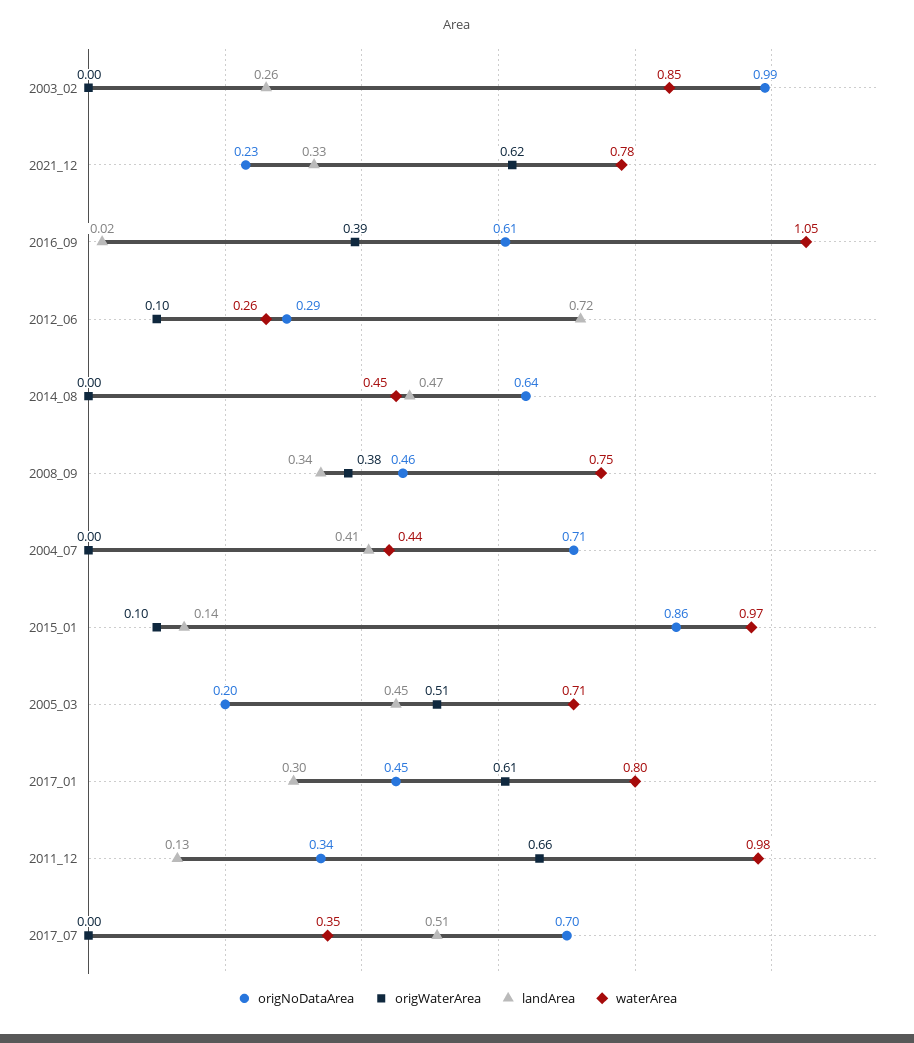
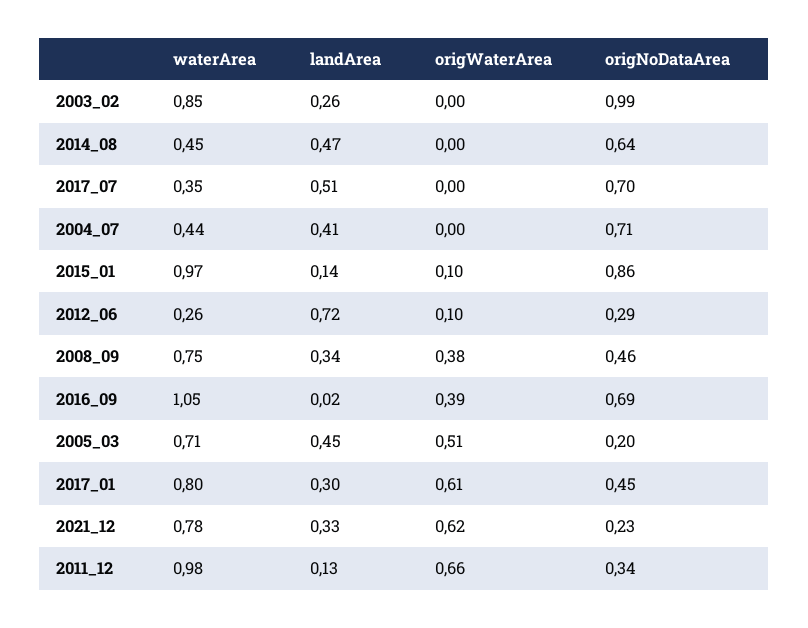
  {
    "origNoDataArea": {
      "2003_02": 0.99,
      "2021_12": 0.23,
-     "2016_09": 0.61,
+     "2016_09": 0.69,
      "2012_06": 0.29,
      "2014_08": 0.64,
      "2008_09": 0.46,
      "2004_07": 0.71,
      "2015_01": 0.86,
      "2005_03": 0.2,
      "2017_01": 0.45,
      "2011_12": 0.34,
      "2017_07": 0.7
    },
    "origWaterArea": {
      "2003_02": 0,
      "2021_12": 0.62,
      "2016_09": 0.39,
      "2012_06": 0.1,
      "2014_08": 0,
      "2008_09": 0.38,
      "2004_07": 0,
      "2015_01": 0.1,
      "2005_03": 0.51,
      "2017_01": 0.61,
      "2011_12": 0.66,
      "2017_07": 0
    },
    "landArea": {
      "2003_02": 0.26,
      "2021_12": 0.33,
      "2016_09": 0.02,
      "2012_06": 0.72,
      "2014_08": 0.47,
      "2008_09": 0.34,
      "2004_07": 0.41,
      "2015_01": 0.14,
      "2005_03": 0.45,
      "2017_01": 0.3,
      "2011_12": 0.13,
      "2017_07": 0.51
    },
    "waterArea": {
      "2003_02": 0.85,
      "2021_12": 0.78,
      "2016_09": 1.05,
      "2012_06": 0.26,
      "2014_08": 0.45,
      "2008_09": 0.75,
      "2004_07": 0.44,
      "2015_01": 0.97,
      "2005_03": 0.71,
      "2017_01": 0.8,
      "2011_12": 0.98,
      "2017_07": 0.35
    }
  }

